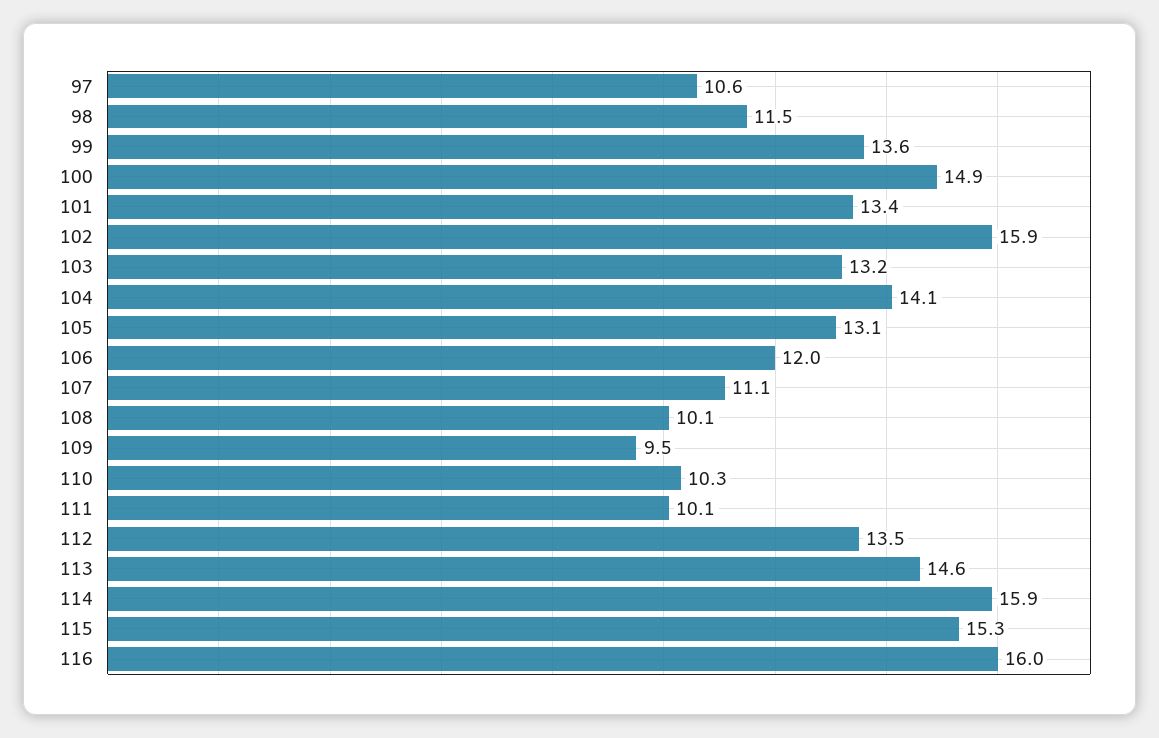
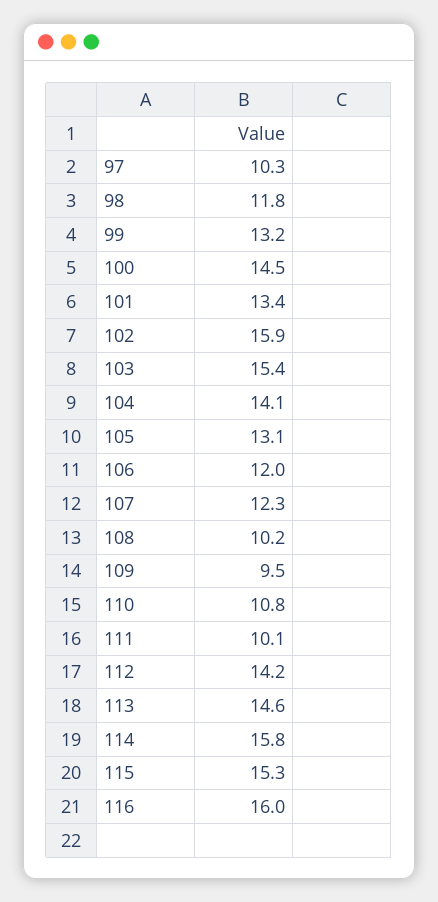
  {
-   "97": 10.6,
+   "97": 10.3,
-   "98": 11.5,
+   "98": 11.8,
-   "99": 13.6,
+   "99": 13.2,
-   "100": 14.9,
+   "100": 14.5,
    "101": 13.4,
    "102": 15.9,
-   "103": 13.2,
+   "103": 15.4,
    "104": 14.1,
    "105": 13.1,
    "106": 12,
-   "107": 11.1,
+   "107": 12.3,
-   "108": 10.1,
+   "108": 10.2,
    "109": 9.5,
-   "110": 10.3,
+   "110": 10.8,
    "111": 10.1,
-   "112": 13.5,
+   "112": 14.2,
    "113": 14.6,
-   "114": 15.9,
+   "114": 15.8,
    "115": 15.3,
    "116": 16
  }

